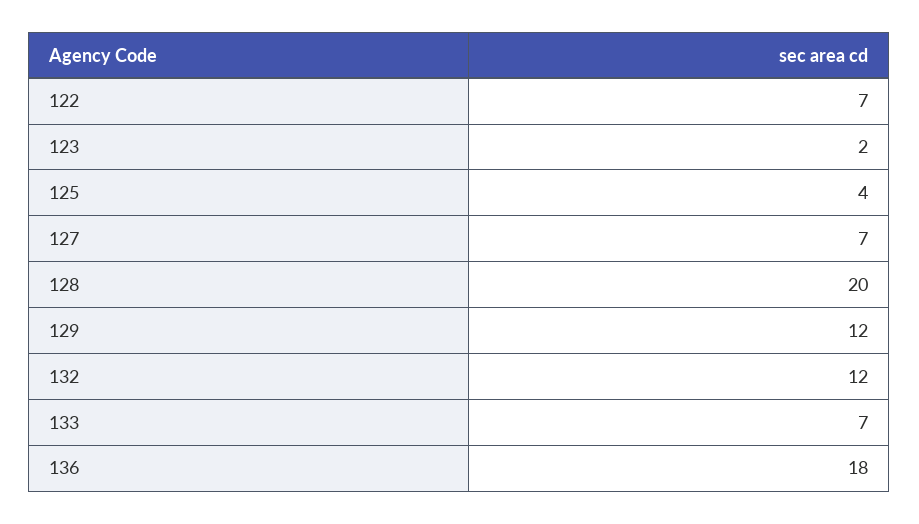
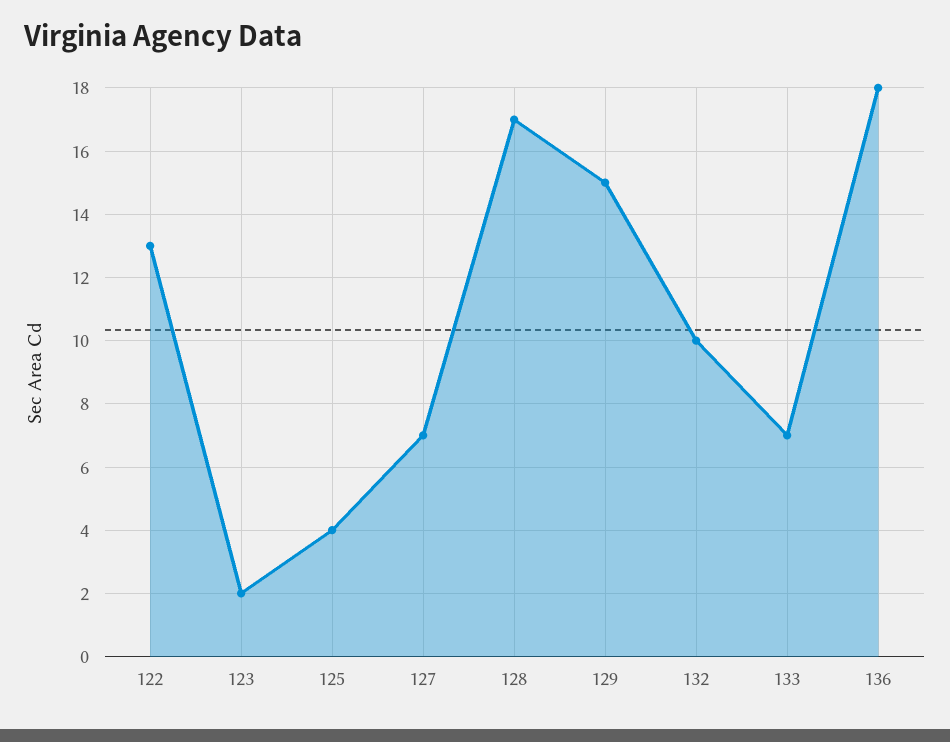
  {
-   "122": 7,
+   "122": 13,
    "123": 2,
    "125": 4,
    "127": 7,
-   "128": 20,
+   "128": 17,
-   "129": 12,
+   "129": 15,
-   "132": 12,
+   "132": 10,
    "133": 7,
    "136": 18
  }

